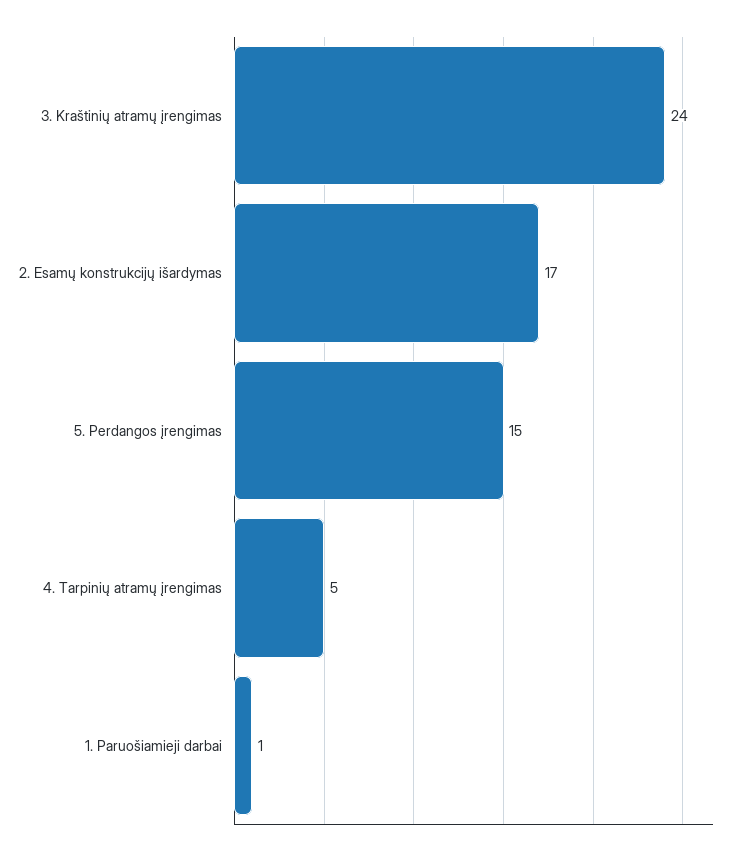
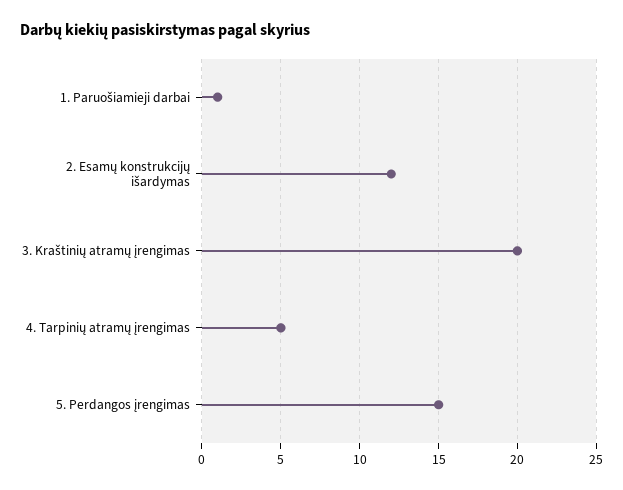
  {
-   "3. Kraštinių atramų įrengimas": 24,
+   "3. Kraštinių atramų įrengimas": 20,
-   "2. Esamų konstrukcijų išardymas": 17,
+   "2. Esamų konstrukcijų išardymas": 12,
    "5. Perdangos įrengimas": 15,
    "4. Tarpinių atramų įrengimas": 5,
    "1. Paruošiamieji darbai": 1
  }

